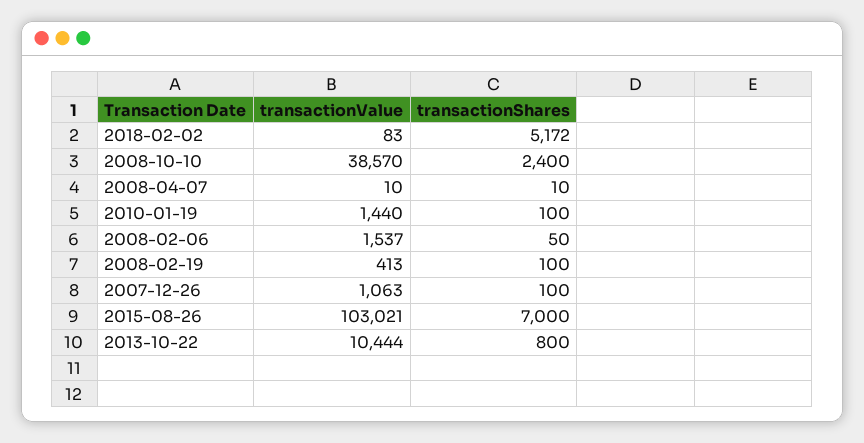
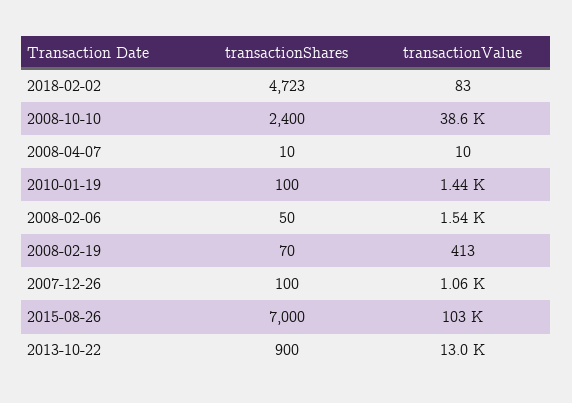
  {
    "transactionValue": {
      "2018-02-02": 83,
      "2008-10-10": 38570,
      "2008-04-07": 10,
      "2010-01-19": 1440,
      "2008-02-06": 1537,
      "2008-02-19": 413,
      "2007-12-26": 1063,
      "2015-08-26": 103021,
-     "2013-10-22": 10444
+     "2013-10-22": 13000
    },
    "transactionShares": {
-     "2018-02-02": 5172,
+     "2018-02-02": 4723,
      "2008-10-10": 2400,
      "2008-04-07": 10,
      "2010-01-19": 100,
      "2008-02-06": 50,
-     "2008-02-19": 100,
+     "2008-02-19": 70,
      "2007-12-26": 100,
      "2015-08-26": 7000,
-     "2013-10-22": 800
+     "2013-10-22": 900
    }
  }

